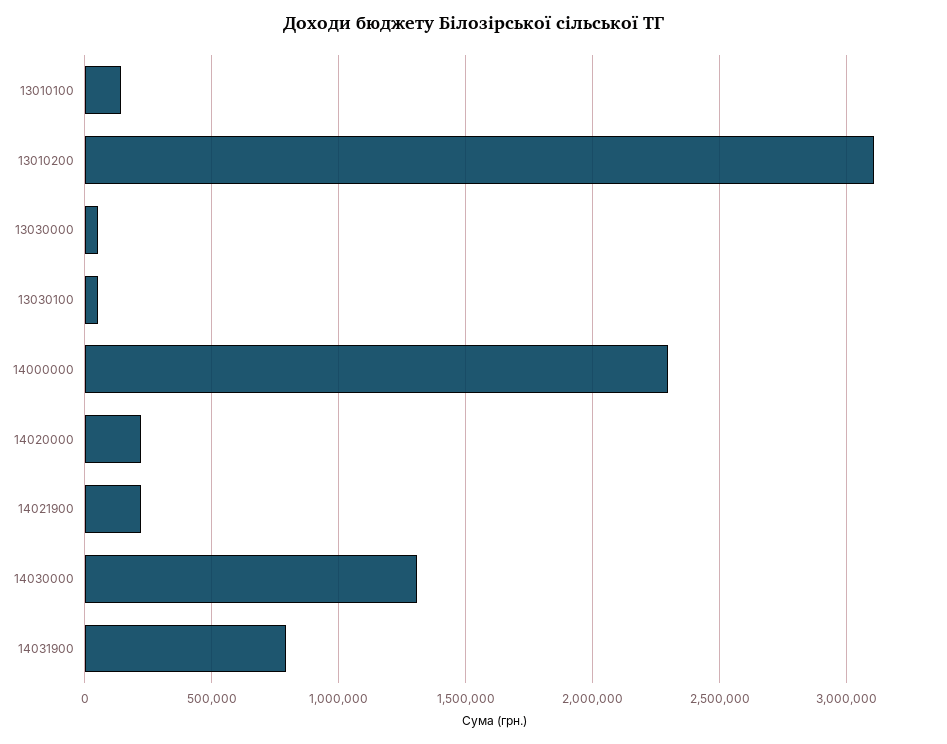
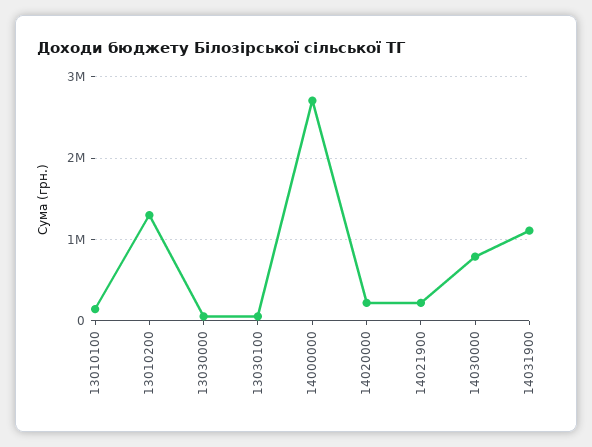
  {
    "13010100": 150000,
-   "13010200": 3100000,
+   "13010200": 1300000,
    "13030000": 50000,
    "13030100": 50000,
-   "14000000": 2300000,
+   "14000000": 2700000,
    "14020000": 200000,
    "14021900": 200000,
-   "14030000": 1300000,
+   "14030000": 800000,
-   "14031900": 800000
+   "14031900": 1100000
  }

